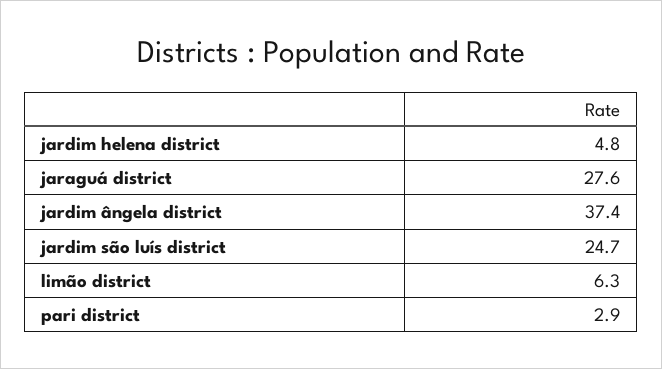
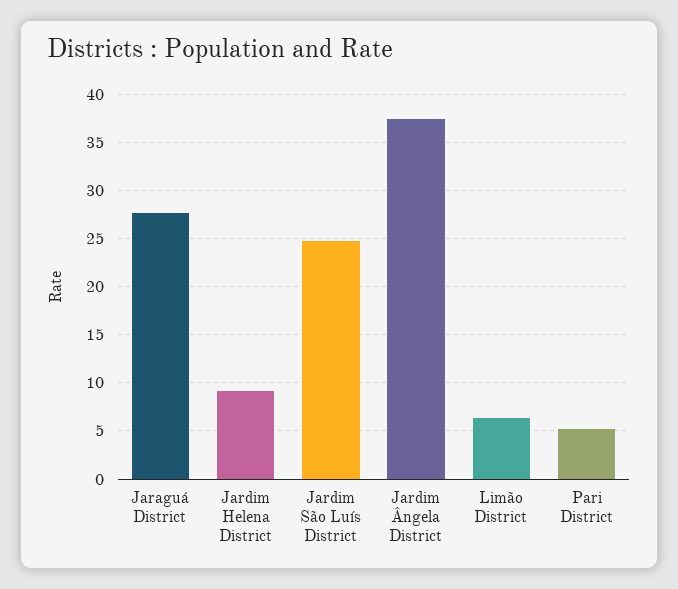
  {
-   "jardim helena district": 4.8,
+   "jardim helena district": 9,
    "jaraguá district": 27.6,
    "jardim ângela district": 37.4,
    "jardim são luís district": 24.7,
    "limão district": 6.3,
-   "pari district": 2.9
+   "pari district": 5
  }

